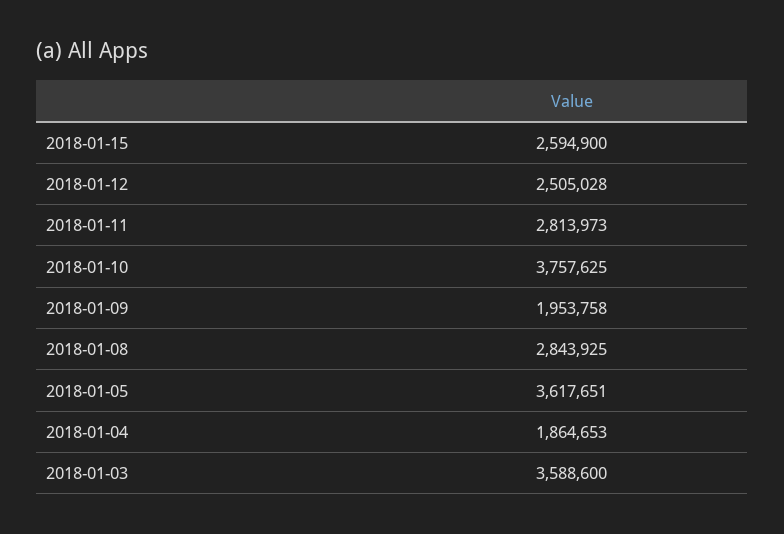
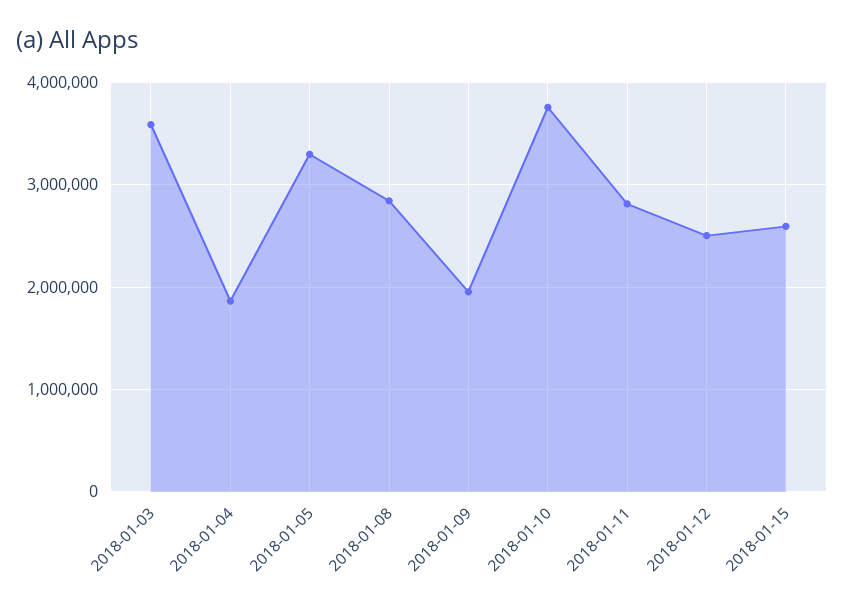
  {
    "2018-01-15": 2594900,
    "2018-01-12": 2505028,
    "2018-01-11": 2813973,
    "2018-01-10": 3757625,
    "2018-01-09": 1953758,
    "2018-01-08": 2843925,
-   "2018-01-05": 3617651,
+   "2018-01-05": 3300000,
    "2018-01-04": 1864653,
    "2018-01-03": 3588600
  }

